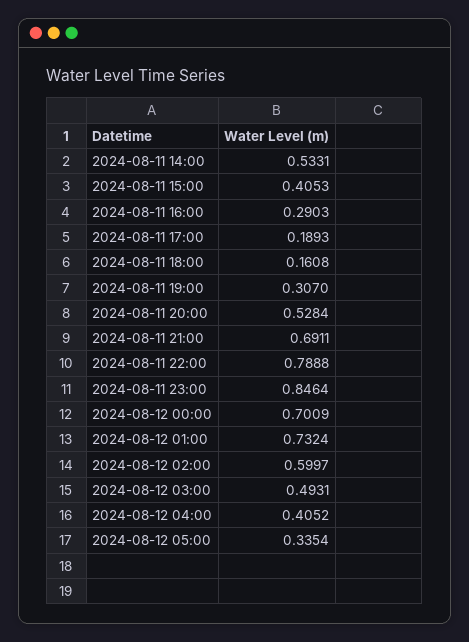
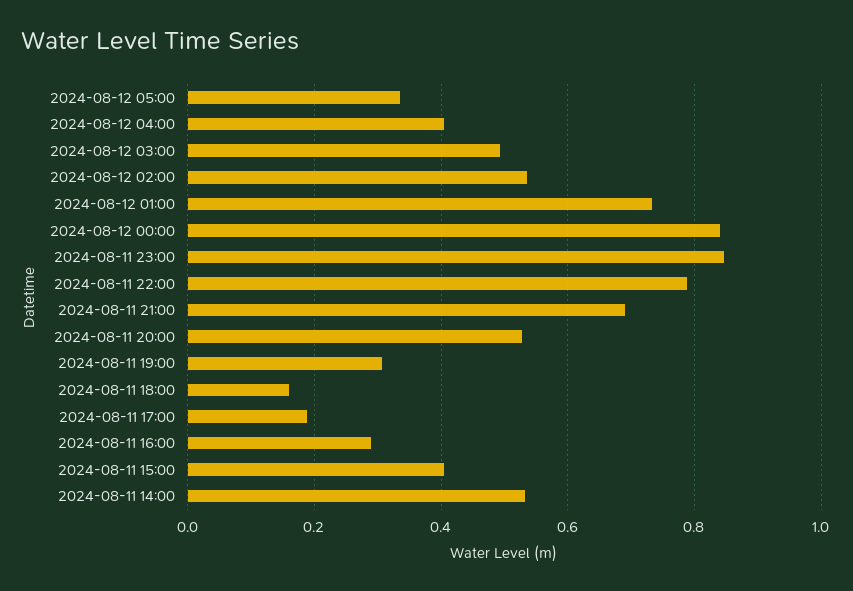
  {
    "2024-08-11 14:00": 0.5331,
    "2024-08-11 15:00": 0.4053,
    "2024-08-11 16:00": 0.2903,
    "2024-08-11 17:00": 0.1893,
    "2024-08-11 18:00": 0.1608,
    "2024-08-11 19:00": 0.307,
    "2024-08-11 20:00": 0.5284,
    "2024-08-11 21:00": 0.6911,
    "2024-08-11 22:00": 0.7888,
    "2024-08-11 23:00": 0.8464,
-   "2024-08-12 00:00": 0.7009,
+   "2024-08-12 00:00": 0.84,
    "2024-08-12 01:00": 0.7324,
-   "2024-08-12 02:00": 0.5997,
+   "2024-08-12 02:00": 0.54,
    "2024-08-12 03:00": 0.4931,
    "2024-08-12 04:00": 0.4052,
    "2024-08-12 05:00": 0.3354
  }

